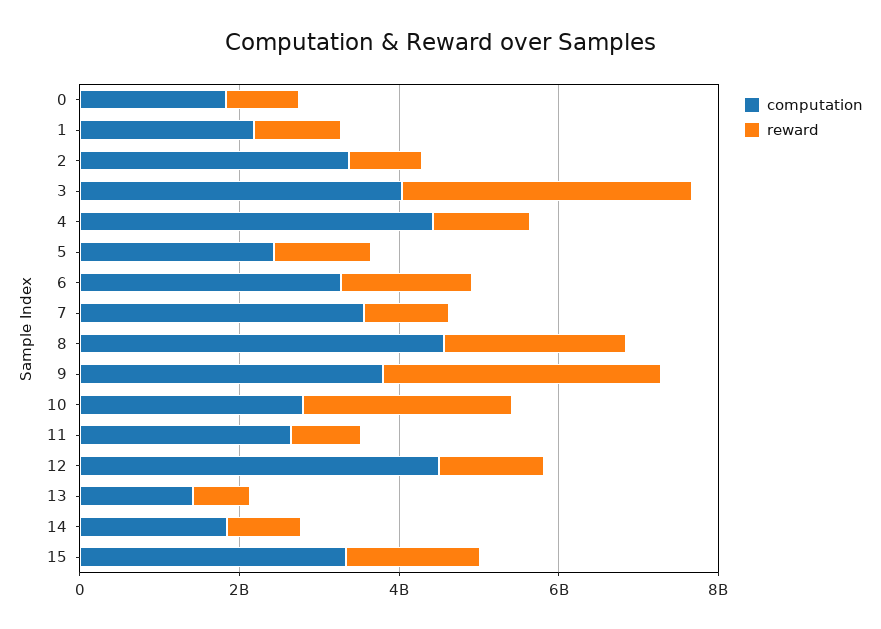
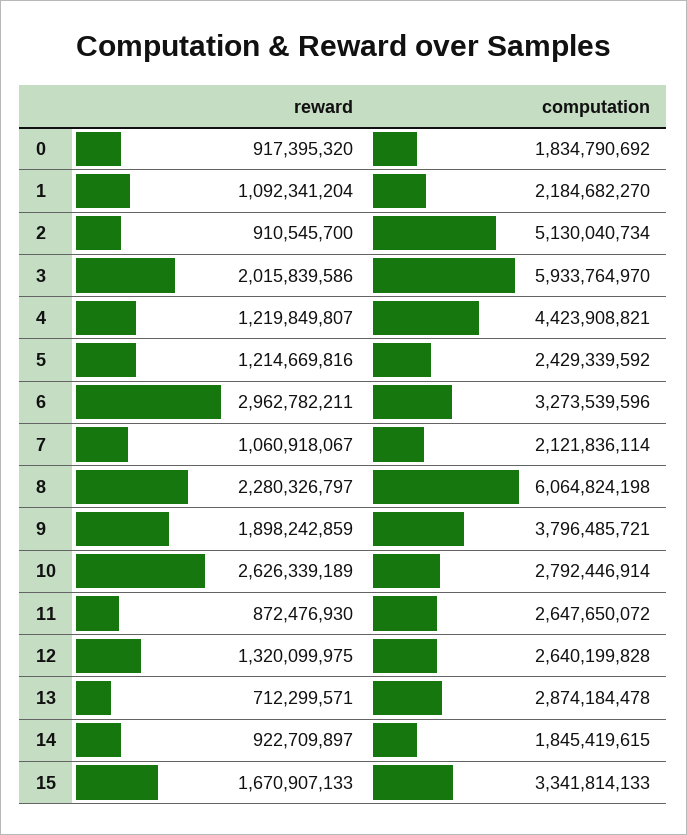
  {
    "computation": {
      "0": 1834790692,
      "1": 2184682270,
-     "2": 3500000000,
+     "2": 5130040734,
-     "3": 4000000000,
+     "3": 5933764970,
      "4": 4423908821,
      "5": 2429339592,
      "6": 3273539596,
-     "7": 3500000000,
+     "7": 2121836114,
-     "8": 4500000000,
+     "8": 6064824198,
      "9": 3796485721,
      "10": 2792446914,
      "11": 2647650072,
-     "12": 4500000000,
+     "12": 2640199828,
-     "13": 1500000000,
+     "13": 2874184478,
      "14": 1845419615,
      "15": 3341814133
    },
    "reward": {
      "0": 917395320,
      "1": 1092341204,
      "2": 910545700,
-     "3": 3500000000,
+     "3": 2015839586,
      "4": 1219849807,
      "5": 1214669816,
-     "6": 1500000000,
+     "6": 2962782211,
      "7": 1060918067,
      "8": 2280326797,
-     "9": 3500000000,
+     "9": 1898242859,
      "10": 2626339189,
      "11": 872476930,
      "12": 1320099975,
      "13": 712299571,
      "14": 922709897,
      "15": 1670907133
    }
  }

